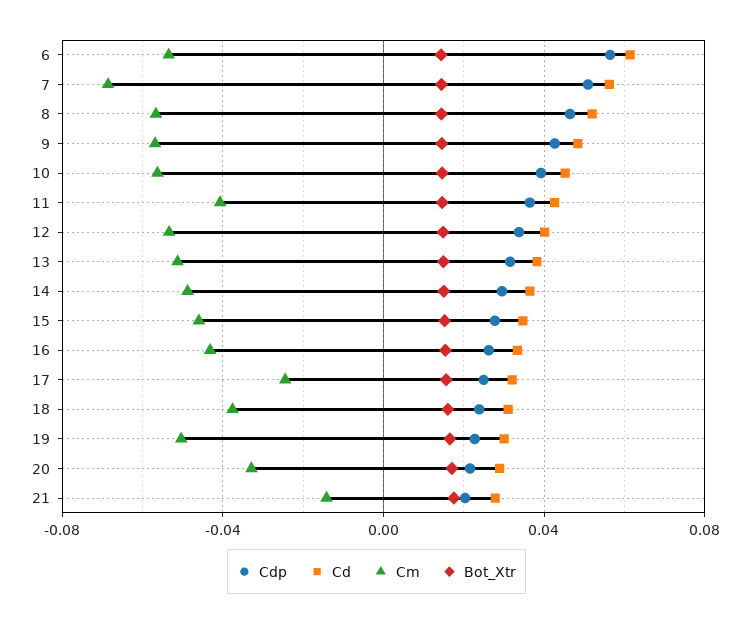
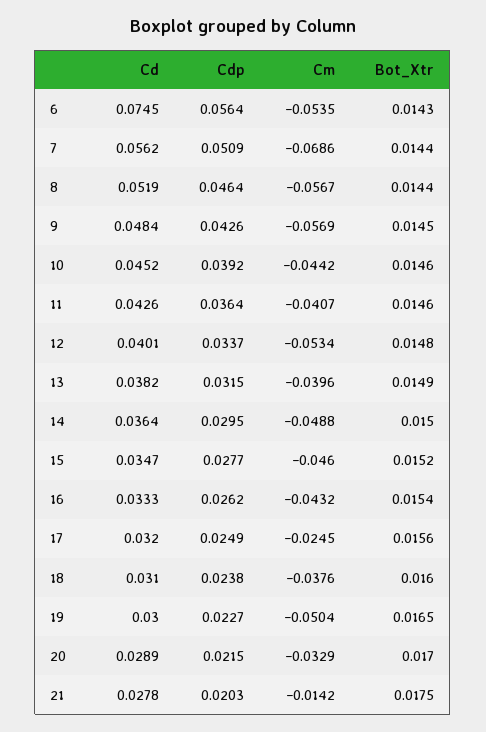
  {
    "Cdp": {
      "6": 0.0564,
      "7": 0.0509,
      "8": 0.0464,
      "9": 0.0426,
      "10": 0.0392,
      "11": 0.0364,
      "12": 0.0337,
      "13": 0.0315,
      "14": 0.0295,
      "15": 0.0277,
      "16": 0.0262,
      "17": 0.0249,
      "18": 0.0238,
      "19": 0.0227,
      "20": 0.0215,
      "21": 0.0203
    },
    "Cd": {
-     "6": 0.06,
+     "6": 0.0745,
      "7": 0.0562,
      "8": 0.0519,
      "9": 0.0484,
      "10": 0.0452,
      "11": 0.0426,
      "12": 0.0401,
      "13": 0.0382,
      "14": 0.0364,
      "15": 0.0347,
      "16": 0.0333,
      "17": 0.032,
      "18": 0.031,
      "19": 0.03,
      "20": 0.0289,
      "21": 0.0278
    },
    "Cm": {
      "6": -0.0535,
      "7": -0.0686,
      "8": -0.0567,
      "9": -0.0569,
-     "10": -0.055,
+     "10": -0.0442,
      "11": -0.0407,
      "12": -0.0534,
-     "13": -0.05,
+     "13": -0.0396,
      "14": -0.0488,
      "15": -0.046,
      "16": -0.0432,
      "17": -0.0245,
      "18": -0.0376,
      "19": -0.0504,
      "20": -0.0329,
      "21": -0.0142
    },
    "Bot_Xtr": {
      "6": 0.0143,
      "7": 0.0144,
      "8": 0.0144,
      "9": 0.0145,
      "10": 0.0146,
      "11": 0.0146,
      "12": 0.0148,
      "13": 0.0149,
      "14": 0.015,
      "15": 0.0152,
      "16": 0.0154,
      "17": 0.0156,
      "18": 0.016,
      "19": 0.0165,
      "20": 0.017,
      "21": 0.0175
    }
  }

